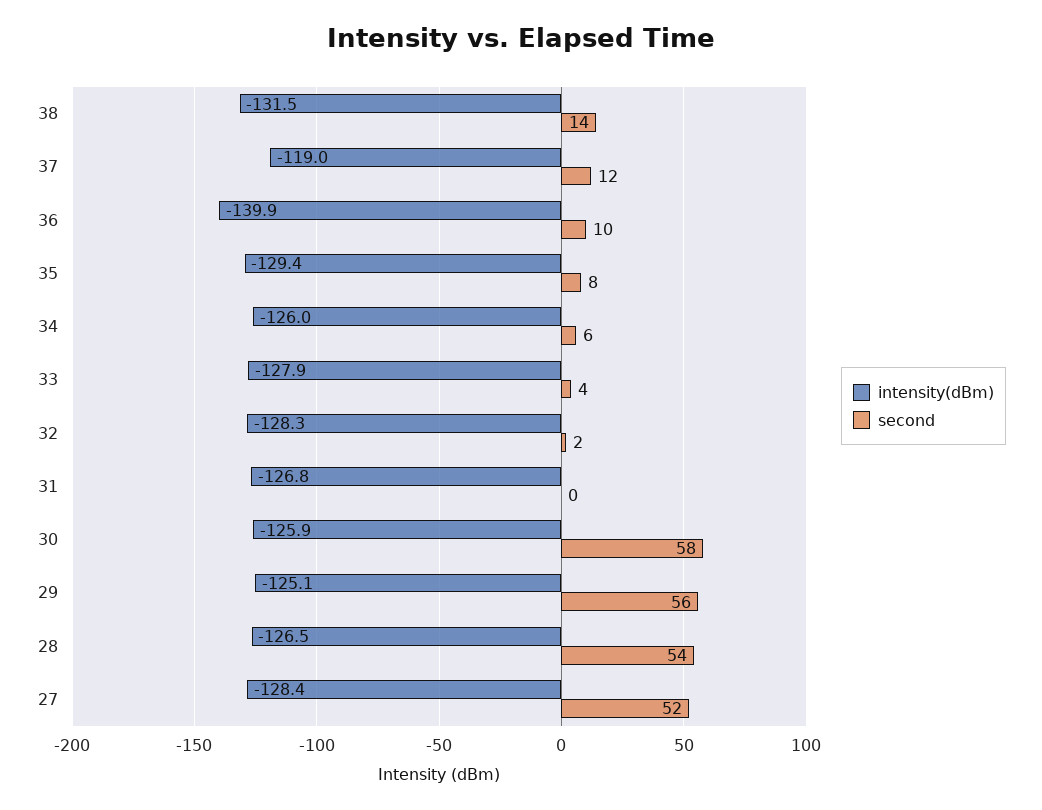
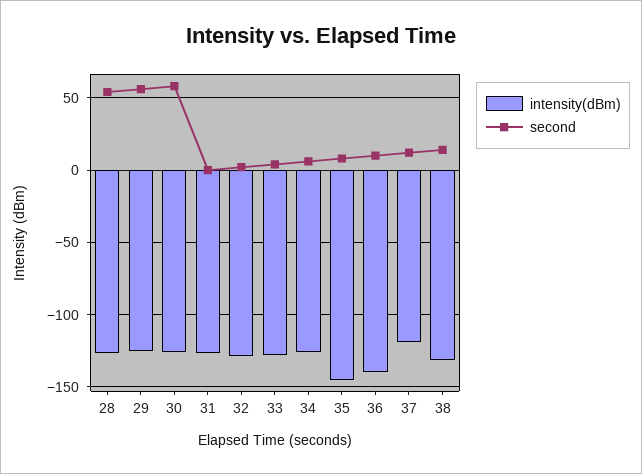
  {
    "intensity(dBm)": {
      "38": -131.5,
      "37": -119,
      "36": -139.9,
-     "35": -129.4,
+     "35": -145,
      "34": -126,
      "33": -127.9,
      "32": -128.3,
      "31": -126.8,
      "30": -125.9,
      "29": -125.1,
-     "28": -126.5,
+     "28": -126.5
-     "27": -128.4
    },
    "second": {
      "38": 14,
      "37": 12,
      "36": 10,
      "35": 8,
      "34": 6,
      "33": 4,
      "32": 2,
      "31": 0,
      "30": 58,
      "29": 56,
-     "28": 54,
+     "28": 54
-     "27": 52
    }
  }

